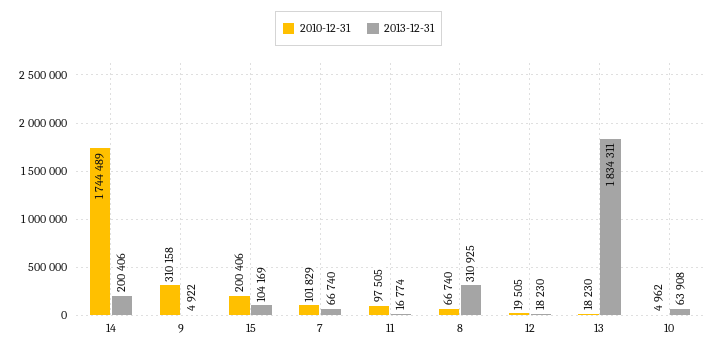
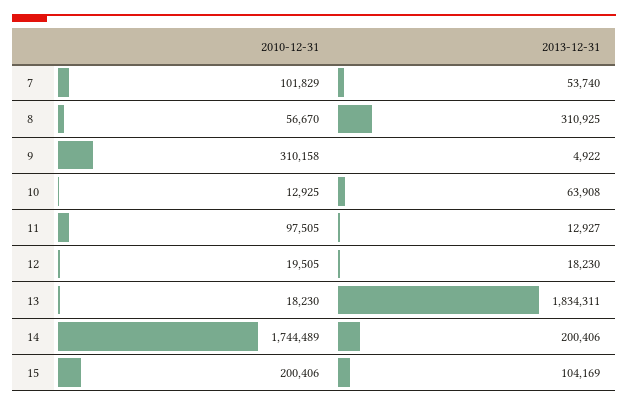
  {
    "2010-12-31": {
      "14": 1744489,
      "9": 310158,
      "15": 200406,
      "7": 101829,
      "11": 97505,
-     "8": 66740,
+     "8": 56670,
      "12": 19505,
      "13": 18230,
-     "10": 4962
+     "10": 12925
    },
    "2013-12-31": {
      "14": 200406,
      "9": 4922,
      "15": 104169,
-     "7": 66740,
+     "7": 53740,
-     "11": 16774,
+     "11": 12927,
      "8": 310925,
      "12": 18230,
      "13": 1834311,
      "10": 63908
    }
  }

